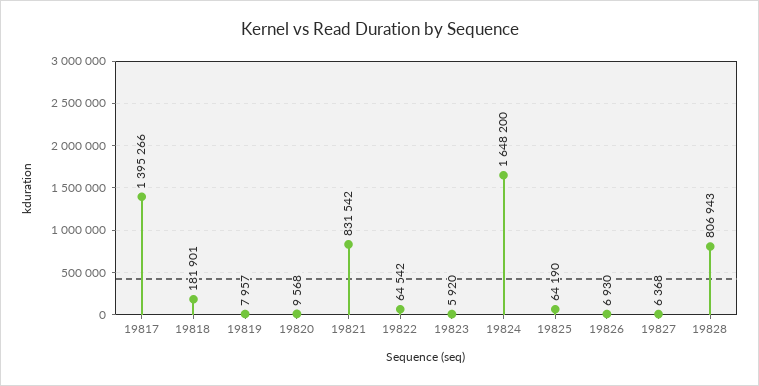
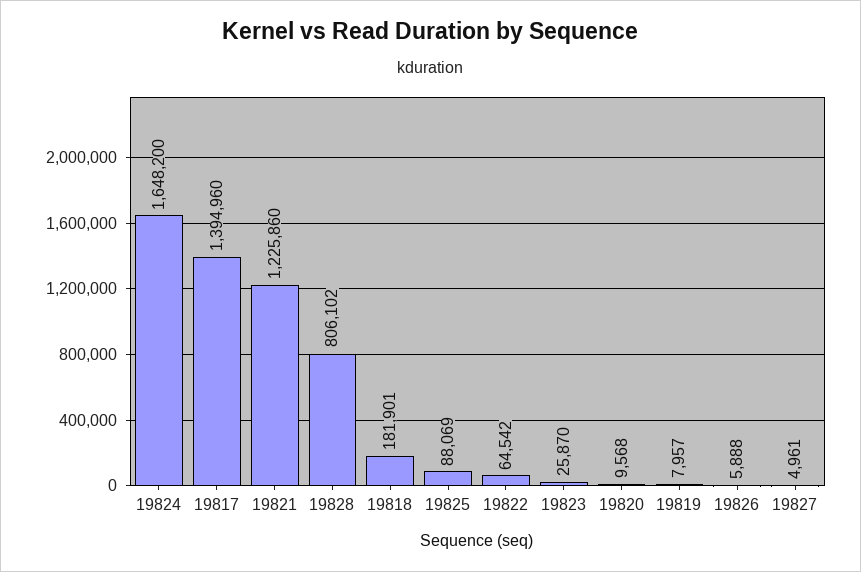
  {
-   "19817": 1395266,
+   "19817": 1394960,
    "19818": 181901,
    "19819": 7957,
    "19820": 9568,
-   "19821": 831542,
+   "19821": 1225860,
    "19822": 64542,
-   "19823": 5920,
+   "19823": 25870,
    "19824": 1648200,
-   "19825": 64190,
+   "19825": 88069,
-   "19826": 6930,
+   "19826": 5888,
-   "19827": 6368,
+   "19827": 4961,
-   "19828": 806943
+   "19828": 806102
  }

